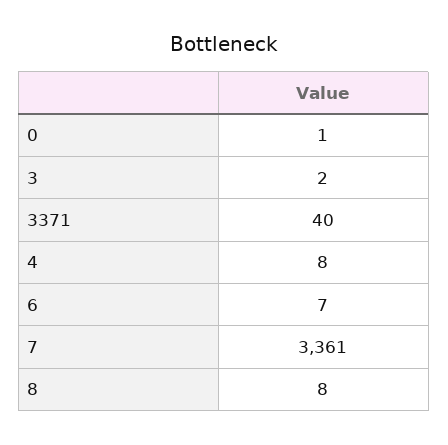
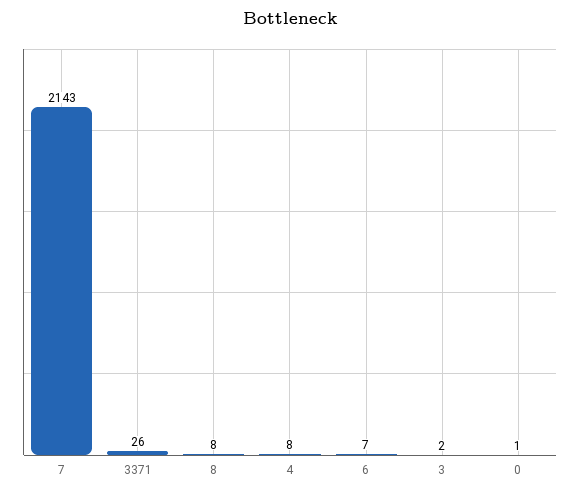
  {
    "0": 1,
    "3": 2,
-   "3371": 40,
+   "3371": 26,
    "4": 8,
    "6": 7,
-   "7": 3361,
+   "7": 2143,
    "8": 8
  }

